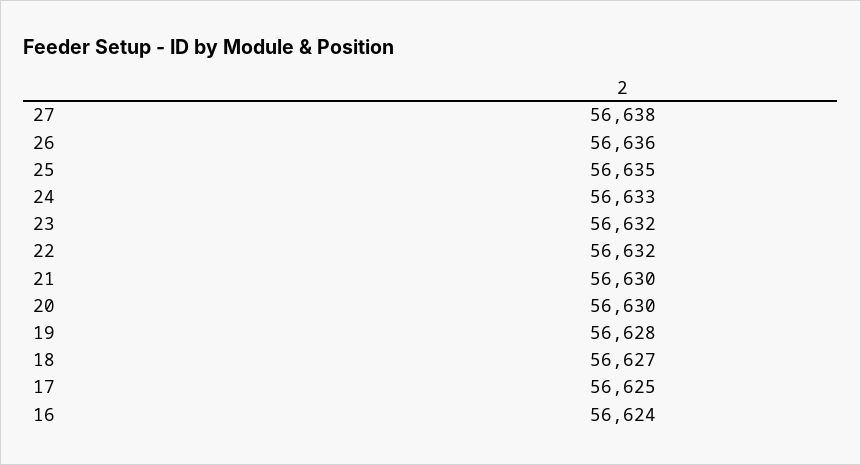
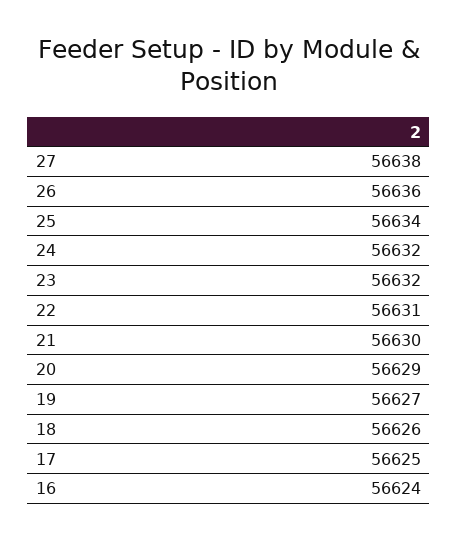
  {
    "27": 56638,
    "26": 56636,
-   "25": 56635,
+   "25": 56634,
-   "24": 56633,
+   "24": 56632,
    "23": 56632,
-   "22": 56632,
+   "22": 56631,
    "21": 56630,
-   "20": 56630,
+   "20": 56629,
-   "19": 56628,
+   "19": 56627,
-   "18": 56627,
+   "18": 56626,
    "17": 56625,
    "16": 56624
  }

